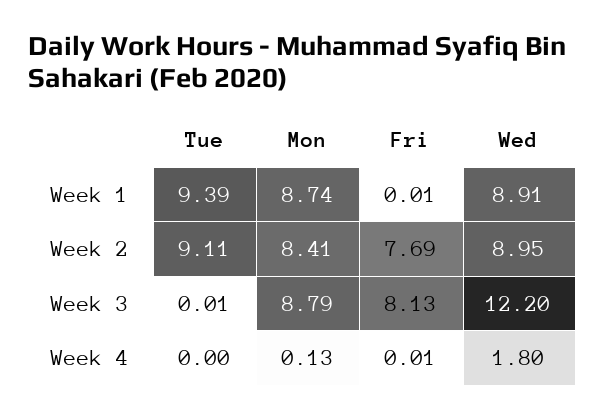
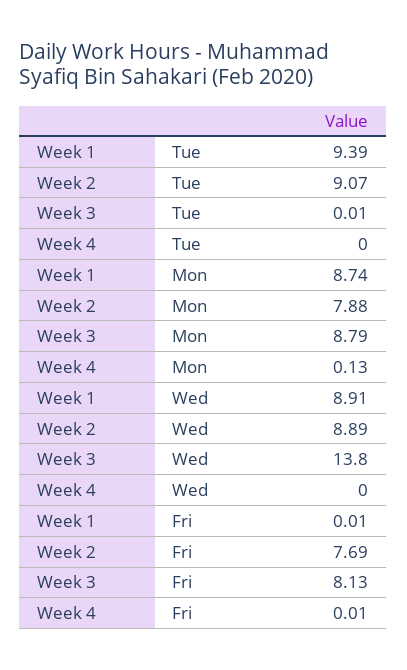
  {
    "Tue": {
      "Week 1": 9.39,
-     "Week 2": 9.11,
+     "Week 2": 9.07,
      "Week 3": 0.01,
      "Week 4": 0
    },
    "Mon": {
      "Week 1": 8.74,
-     "Week 2": 8.41,
+     "Week 2": 7.88,
      "Week 3": 8.79,
      "Week 4": 0.13
    },
    "Fri": {
      "Week 1": 0.01,
      "Week 2": 7.69,
      "Week 3": 8.13,
      "Week 4": 0.01
    },
    "Wed": {
      "Week 1": 8.91,
-     "Week 2": 8.95,
+     "Week 2": 8.89,
-     "Week 3": 12.2,
+     "Week 3": 13.8,
-     "Week 4": 1.8
+     "Week 4": 0
    }
  }

